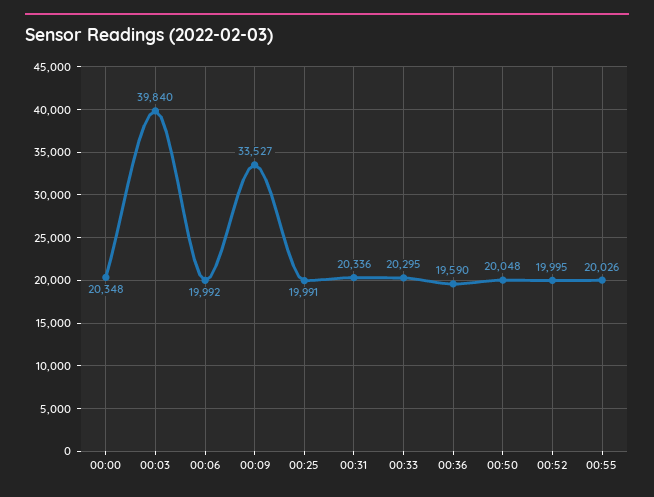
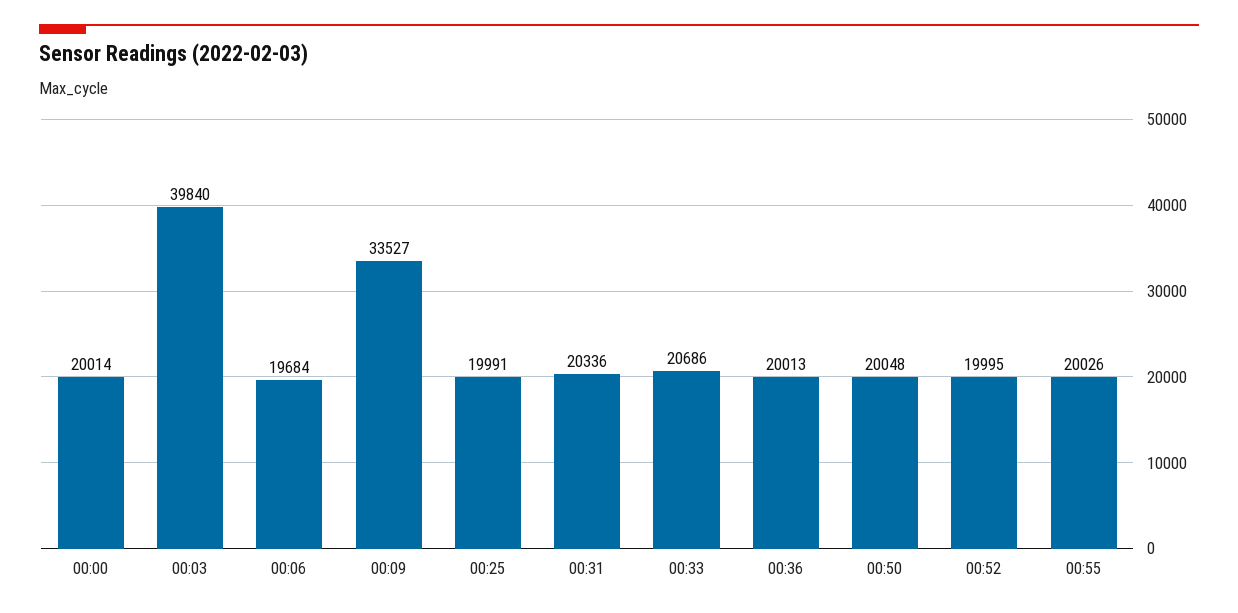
  {
-   "00:00": 20348,
+   "00:00": 20014,
    "00:03": 39840,
-   "00:06": 19992,
+   "00:06": 19684,
    "00:09": 33527,
    "00:25": 19991,
    "00:31": 20336,
-   "00:33": 20295,
+   "00:33": 20686,
-   "00:36": 19590,
+   "00:36": 20013,
    "00:50": 20048,
    "00:52": 19995,
    "00:55": 20026
  }

